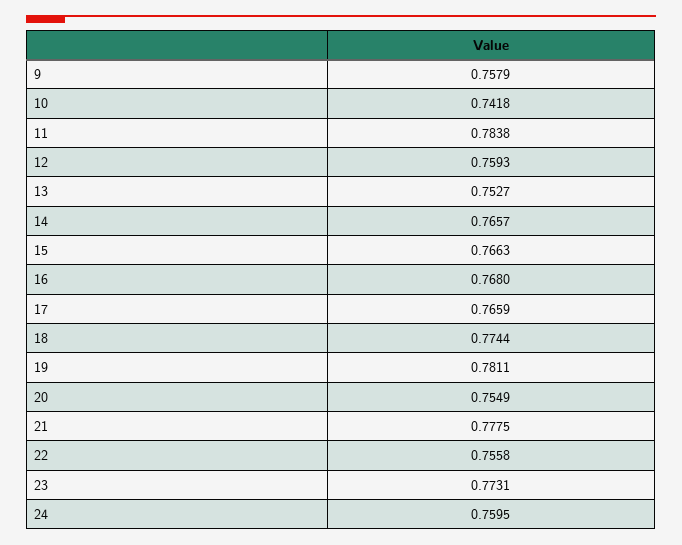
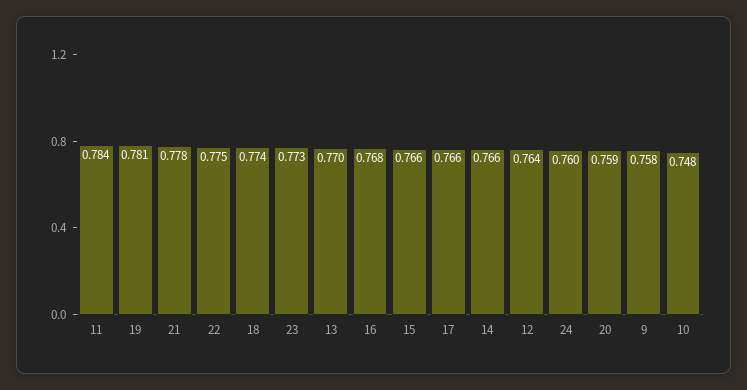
  {
    "9": 0.7579,
-   "10": 0.7418,
+   "10": 0.748,
    "11": 0.7838,
-   "12": 0.7593,
+   "12": 0.764,
-   "13": 0.7527,
+   "13": 0.77,
    "14": 0.7657,
    "15": 0.7663,
    "16": 0.768,
    "17": 0.7659,
    "18": 0.7744,
    "19": 0.7811,
-   "20": 0.7549,
+   "20": 0.759,
    "21": 0.7775,
-   "22": 0.7558,
+   "22": 0.775,
    "23": 0.7731,
    "24": 0.7595
  }

